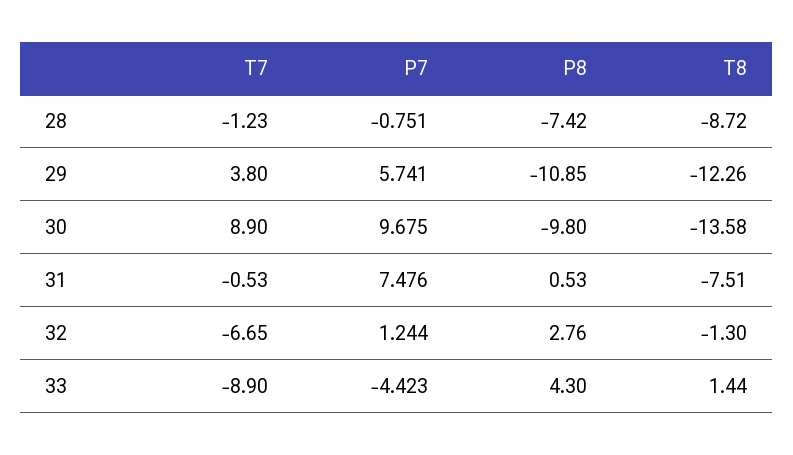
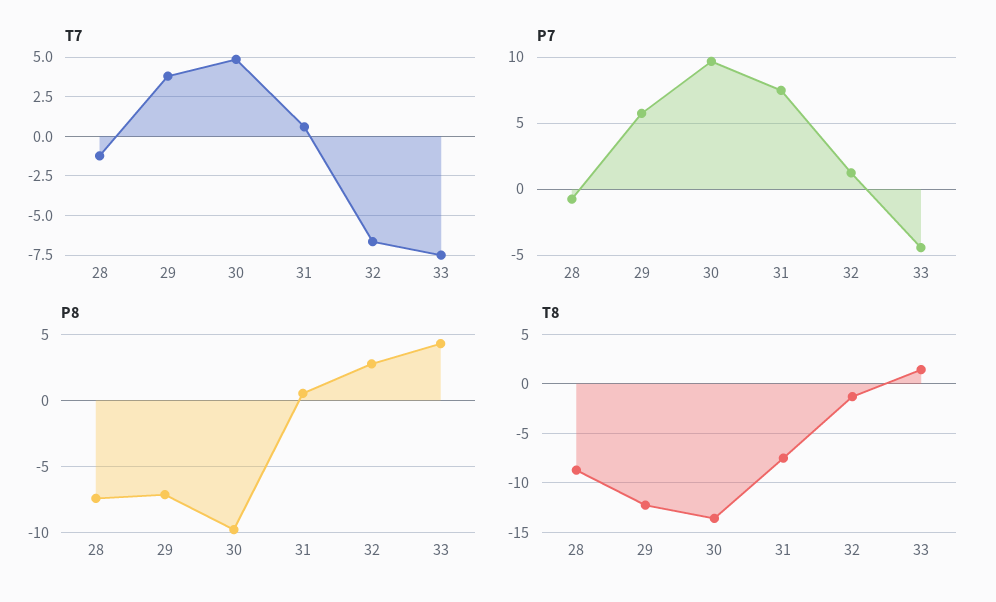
  {
    "T7": {
      "28": -1.23,
      "29": 3.8,
-     "30": 8.9,
+     "30": 5,
-     "31": -0.53,
+     "31": 0.5,
      "32": -6.65,
-     "33": -8.9
+     "33": -7.5
    },
    "P7": {
      "28": -0.751,
      "29": 5.741,
      "30": 9.675,
      "31": 7.476,
      "32": 1.244,
      "33": -4.423
    },
    "P8": {
      "28": -7.42,
-     "29": -10.85,
+     "29": -7,
      "30": -9.8,
      "31": 0.53,
      "32": 2.76,
      "33": 4.3
    },
    "T8": {
      "28": -8.72,
      "29": -12.26,
      "30": -13.58,
      "31": -7.51,
      "32": -1.3,
      "33": 1.44
    }
  }

